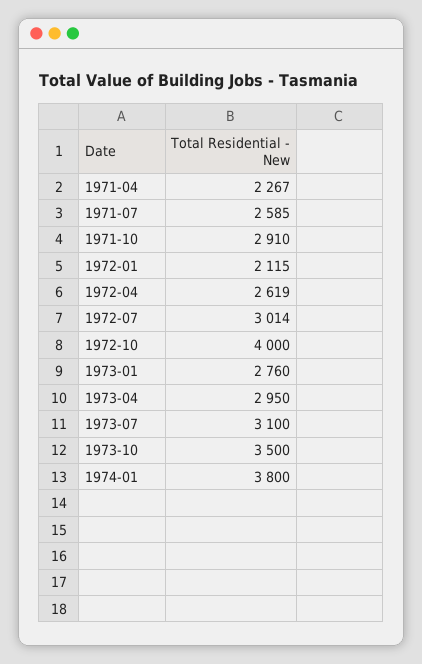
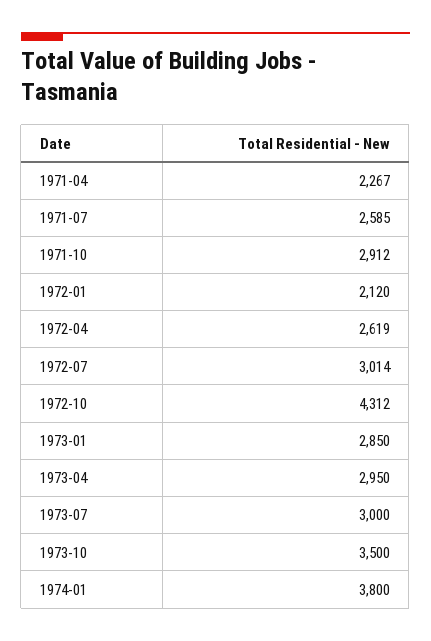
  {
    "1971-04": 2267,
    "1971-07": 2585,
-   "1971-10": 2910,
+   "1971-10": 2912,
-   "1972-01": 2115,
+   "1972-01": 2120,
    "1972-04": 2619,
    "1972-07": 3014,
-   "1972-10": 4000,
+   "1972-10": 4312,
-   "1973-01": 2760,
+   "1973-01": 2850,
    "1973-04": 2950,
-   "1973-07": 3100,
+   "1973-07": 3000,
    "1973-10": 3500,
    "1974-01": 3800
  }

